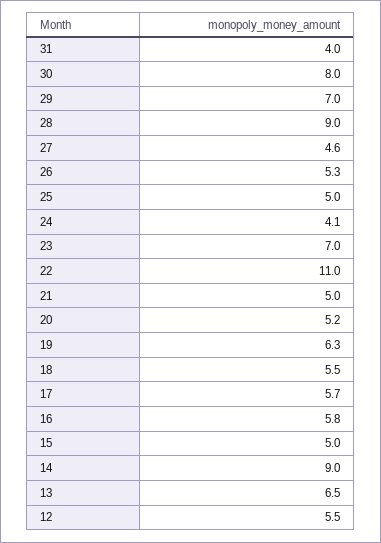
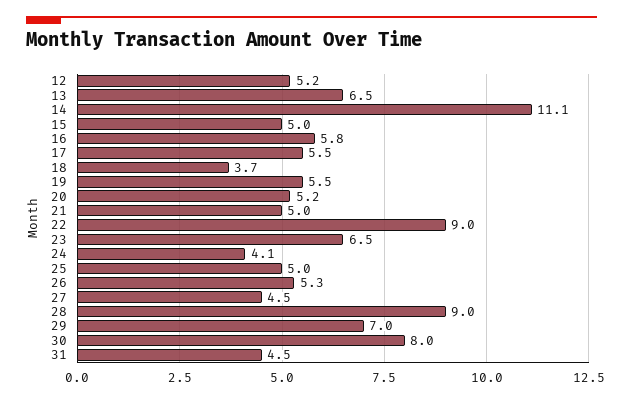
  {
-   "31": 4,
+   "31": 4.5,
    "30": 8,
    "29": 7,
    "28": 9,
-   "27": 4.6,
+   "27": 4.5,
    "26": 5.3,
    "25": 5,
    "24": 4.1,
-   "23": 7,
+   "23": 6.5,
-   "22": 11,
+   "22": 9,
    "21": 5,
    "20": 5.2,
-   "19": 6.3,
+   "19": 5.5,
-   "18": 5.5,
+   "18": 3.7,
-   "17": 5.7,
+   "17": 5.5,
    "16": 5.8,
    "15": 5,
-   "14": 9,
+   "14": 11.1,
    "13": 6.5,
-   "12": 5.5
+   "12": 5.2
  }

